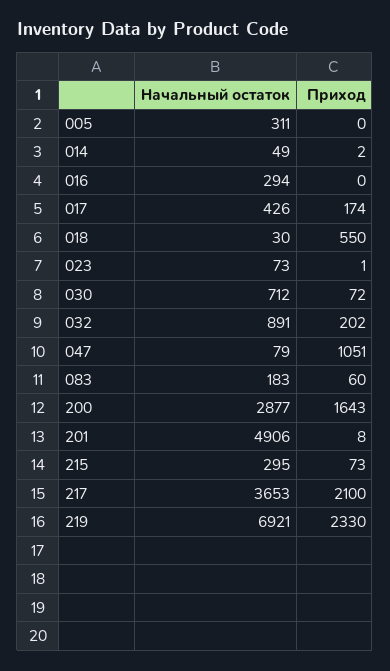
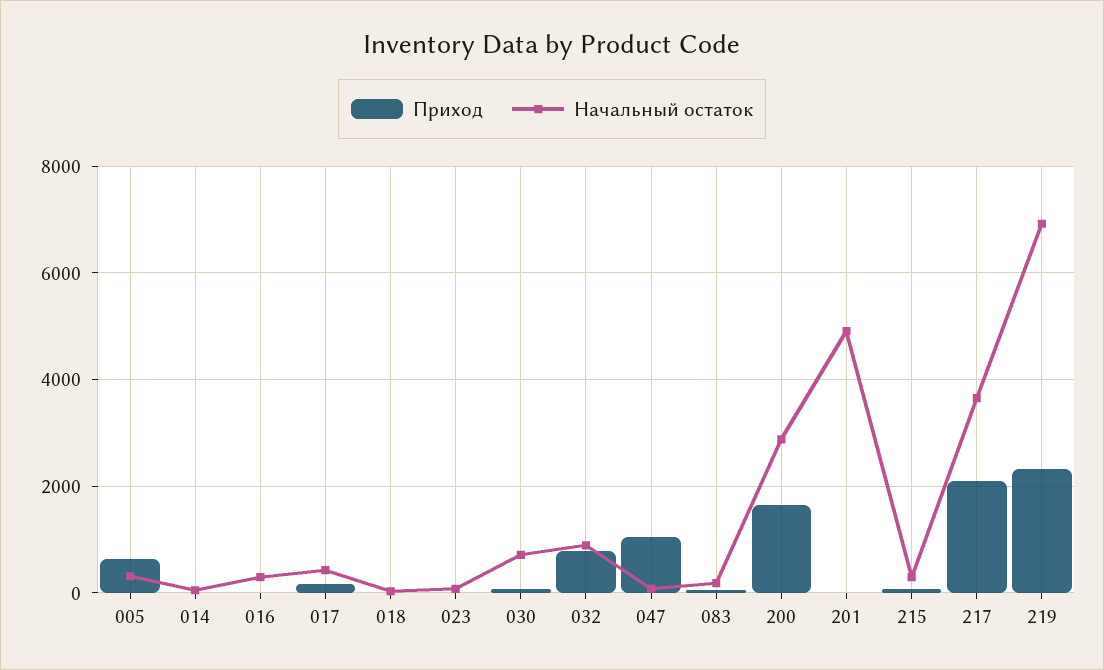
  {
    "Начальный остаток": {
      "005": 311,
      "014": 49,
      "016": 294,
      "017": 426,
      "018": 30,
      "023": 73,
      "030": 712,
      "032": 891,
      "047": 79,
      "083": 183,
      "200": 2877,
      "201": 4906,
      "215": 295,
      "217": 3653,
      "219": 6921
    },
    "Приход": {
-     "005": 0,
+     "005": 600,
      "014": 2,
      "016": 0,
      "017": 174,
-     "018": 550,
+     "018": 0,
      "023": 1,
      "030": 72,
-     "032": 202,
+     "032": 800,
      "047": 1051,
      "083": 60,
      "200": 1643,
      "201": 8,
      "215": 73,
      "217": 2100,
      "219": 2330
    }
  }

